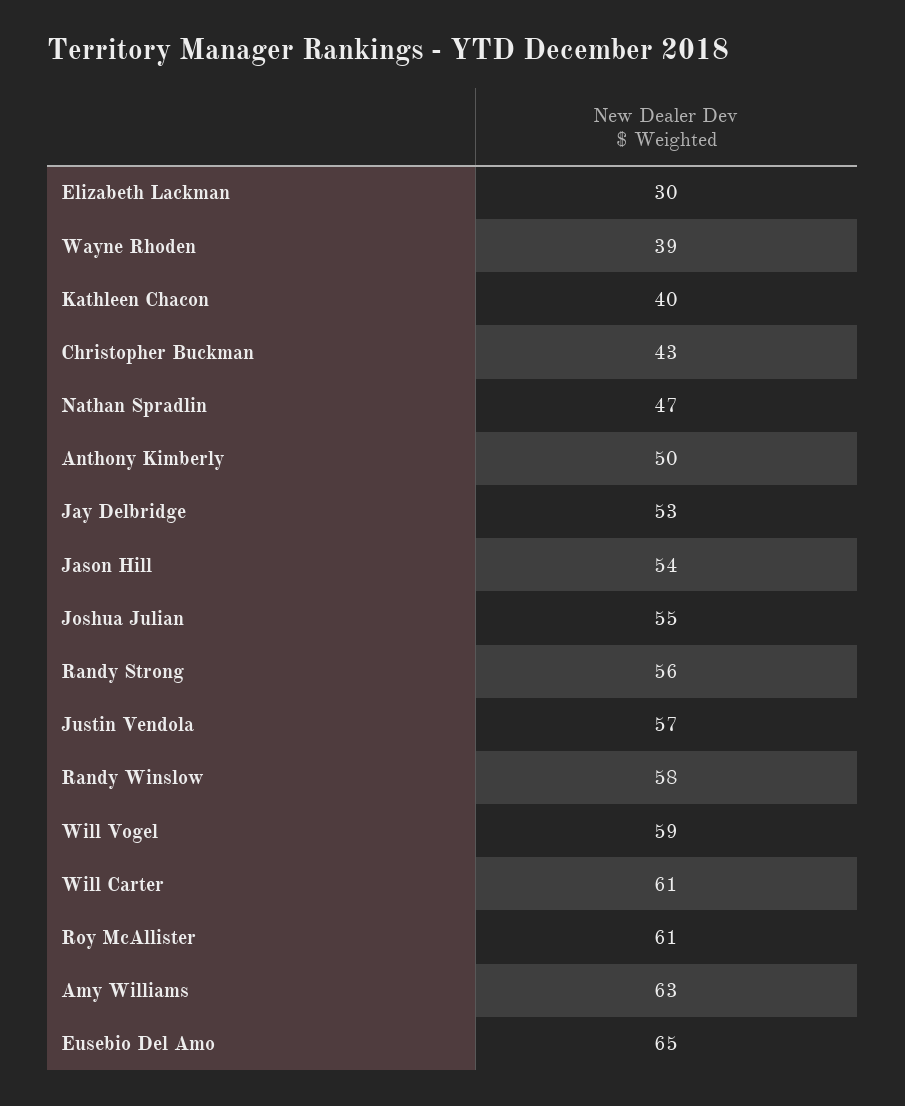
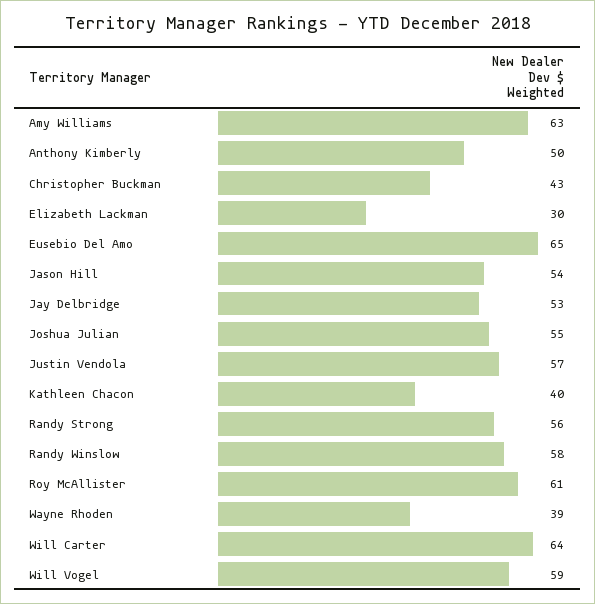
  {
    "Elizabeth Lackman": 30,
    "Wayne Rhoden": 39,
    "Kathleen Chacon": 40,
    "Christopher Buckman": 43,
-   "Nathan Spradlin": 47,
    "Anthony Kimberly": 50,
    "Jay Delbridge": 53,
    "Jason Hill": 54,
    "Joshua Julian": 55,
    "Randy Strong": 56,
    "Justin Vendola": 57,
    "Randy Winslow": 58,
    "Will Vogel": 59,
-   "Will Carter": 61,
+   "Will Carter": 64,
    "Roy McAllister": 61,
    "Amy Williams": 63,
    "Eusebio Del Amo": 65
  }

